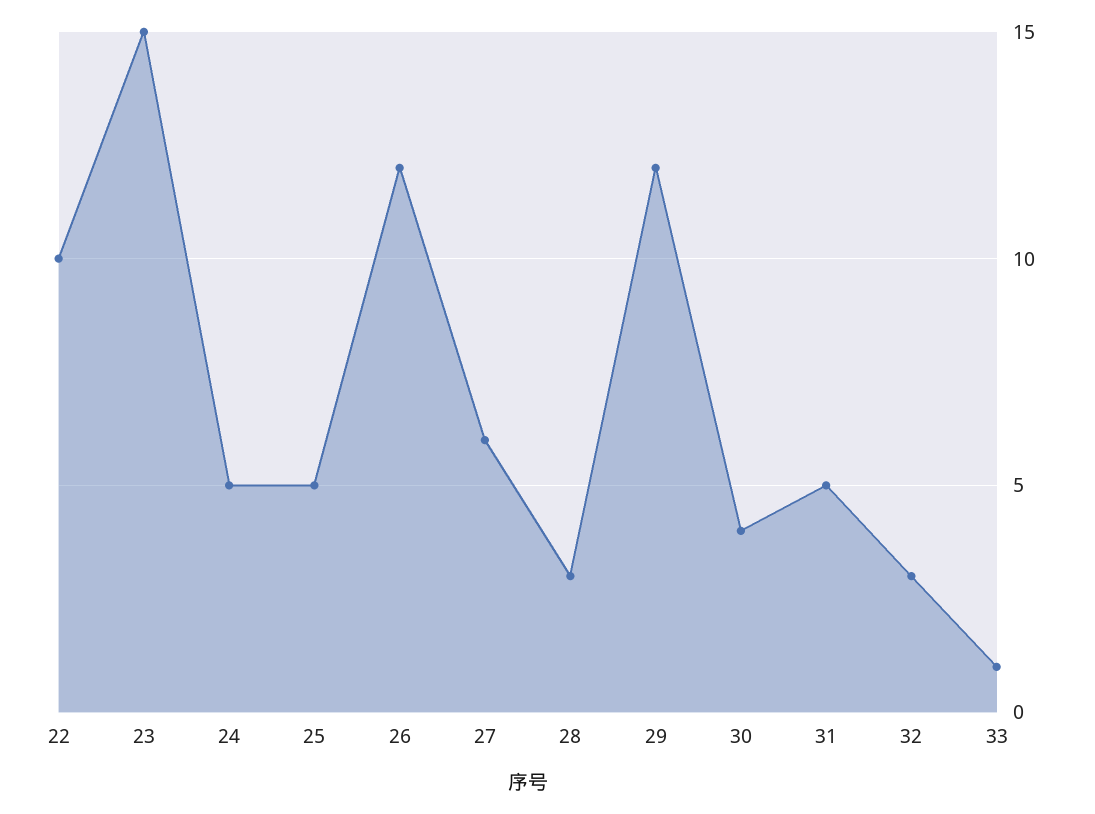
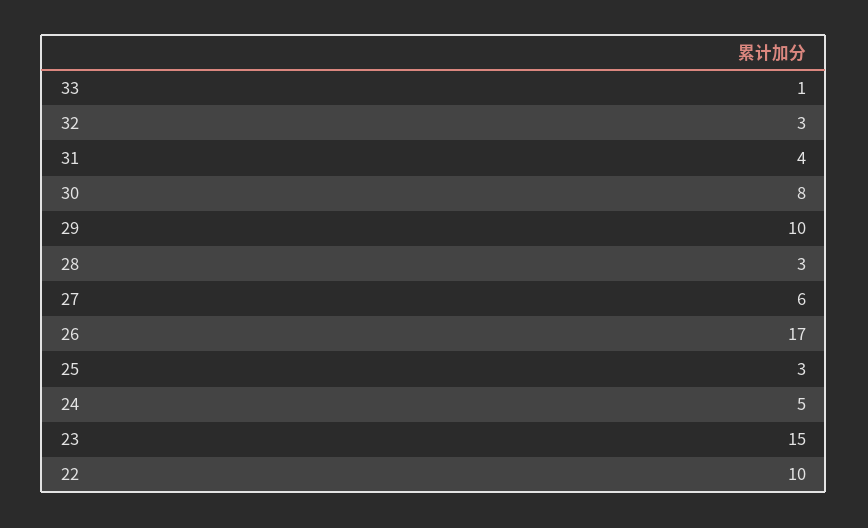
  {
    "22": 10,
    "23": 15,
    "24": 5,
-   "25": 5,
+   "25": 3,
-   "26": 12,
+   "26": 17,
    "27": 6,
    "28": 3,
-   "29": 12,
+   "29": 10,
-   "30": 4,
+   "30": 8,
-   "31": 5,
+   "31": 4,
    "32": 3,
    "33": 1
  }

